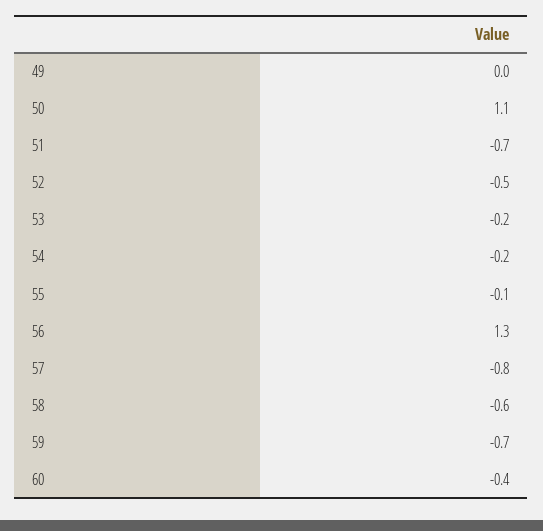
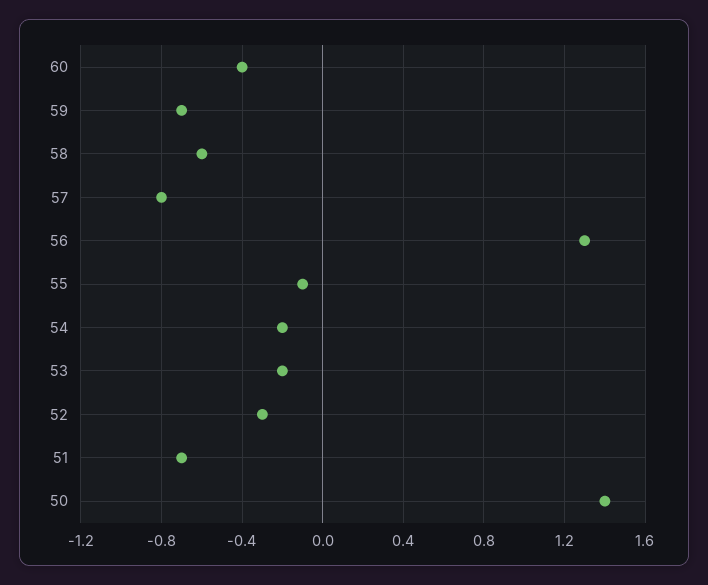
  {
-   "49": 0,
-   "50": 1.1,
+   "50": 1.4,
    "51": -0.7,
-   "52": -0.5,
+   "52": -0.3,
    "53": -0.2,
    "54": -0.2,
    "55": -0.1,
    "56": 1.3,
    "57": -0.8,
    "58": -0.6,
    "59": -0.7,
    "60": -0.4
  }

